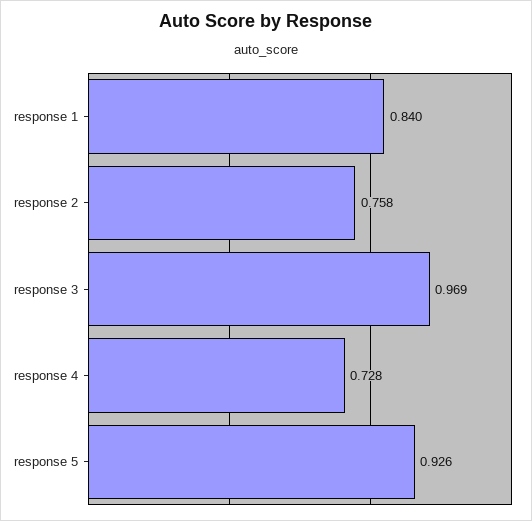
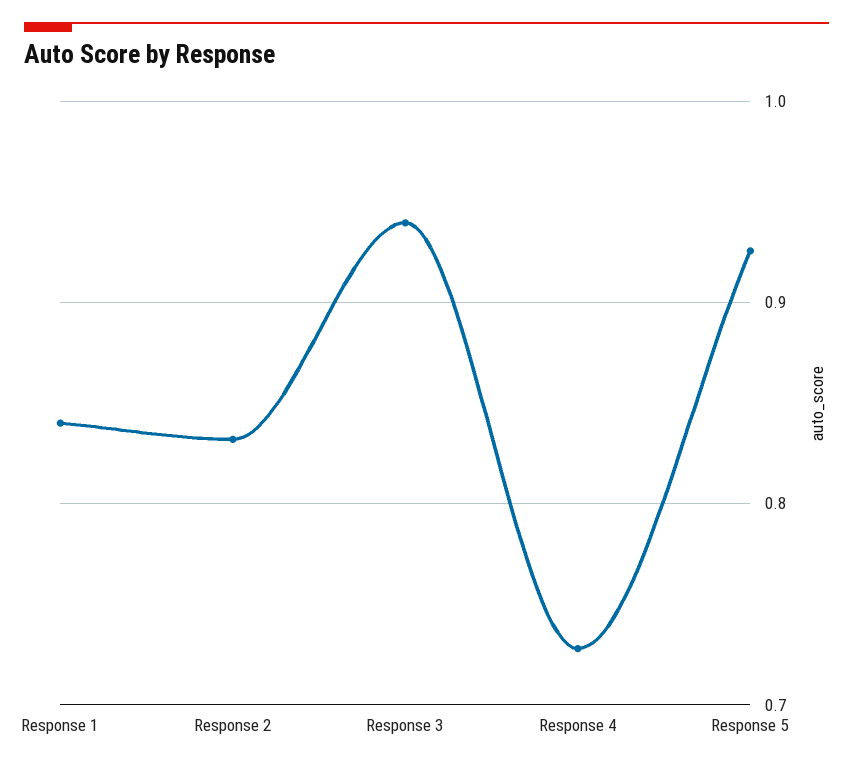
  {
    "response 1": 0.84,
-   "response 2": 0.758,
+   "response 2": 0.83,
-   "response 3": 0.969,
+   "response 3": 0.94,
    "response 4": 0.728,
    "response 5": 0.926
  }

